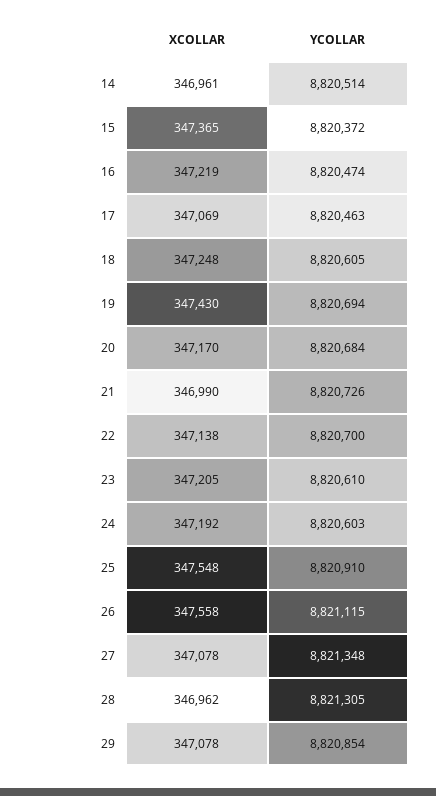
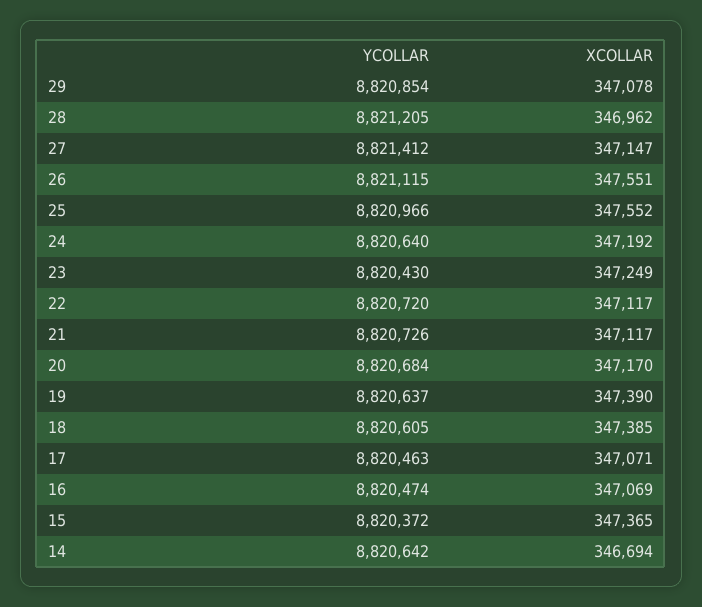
  {
    "XCOLLAR": {
-     "14": 346961,
+     "14": 346694,
      "15": 347365,
-     "16": 347219,
+     "16": 347069,
-     "17": 347069,
+     "17": 347071,
-     "18": 347248,
+     "18": 347385,
-     "19": 347430,
+     "19": 347390,
      "20": 347170,
-     "21": 346990,
+     "21": 347117,
-     "22": 347138,
+     "22": 347117,
-     "23": 347205,
+     "23": 347249,
      "24": 347192,
-     "25": 347548,
+     "25": 347552,
-     "26": 347558,
+     "26": 347551,
-     "27": 347078,
+     "27": 347147,
      "28": 346962,
      "29": 347078
    },
    "YCOLLAR": {
-     "14": 8820514,
+     "14": 8820642,
      "15": 8820372,
      "16": 8820474,
      "17": 8820463,
      "18": 8820605,
-     "19": 8820694,
+     "19": 8820637,
      "20": 8820684,
      "21": 8820726,
-     "22": 8820700,
+     "22": 8820720,
-     "23": 8820610,
+     "23": 8820430,
-     "24": 8820603,
+     "24": 8820640,
-     "25": 8820910,
+     "25": 8820966,
      "26": 8821115,
-     "27": 8821348,
+     "27": 8821412,
-     "28": 8821305,
+     "28": 8821205,
      "29": 8820854
    }
  }

